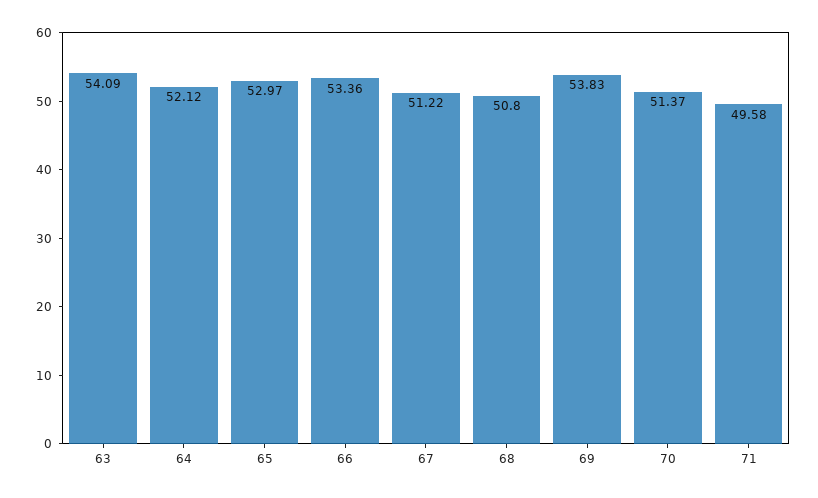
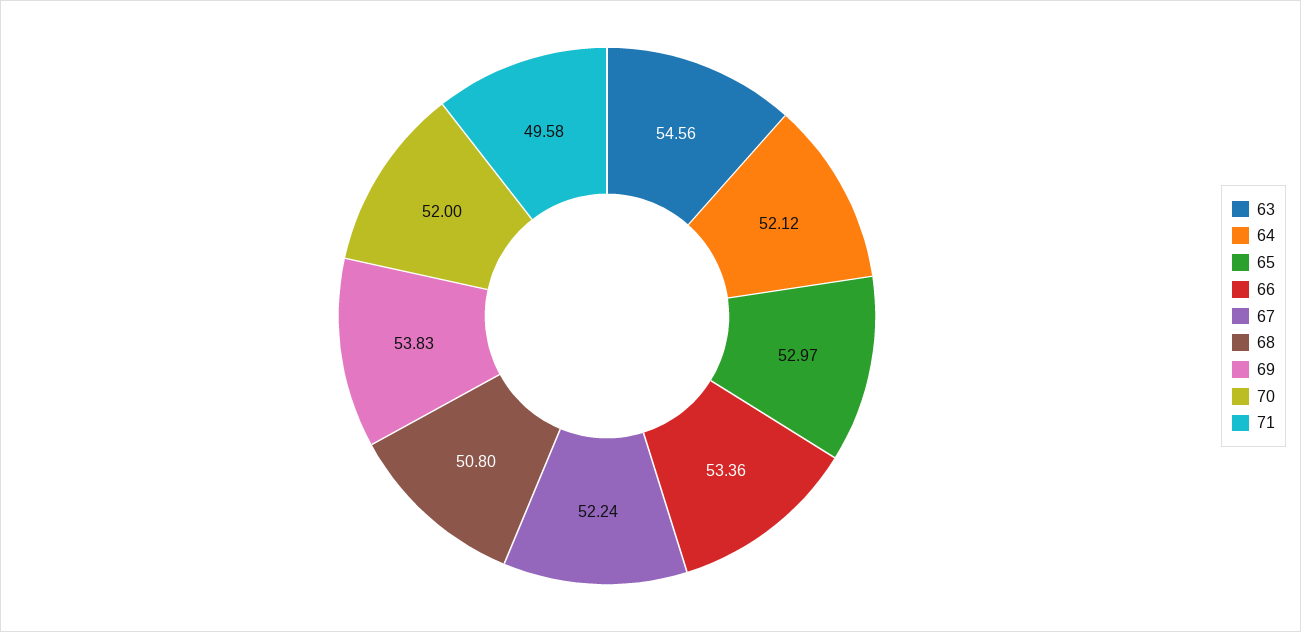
  {
-   "63": 54.09,
+   "63": 54.56,
    "64": 52.12,
    "65": 52.97,
    "66": 53.36,
-   "67": 51.22,
+   "67": 52.24,
    "68": 50.8,
    "69": 53.83,
-   "70": 51.37,
+   "70": 52,
    "71": 49.58
  }

